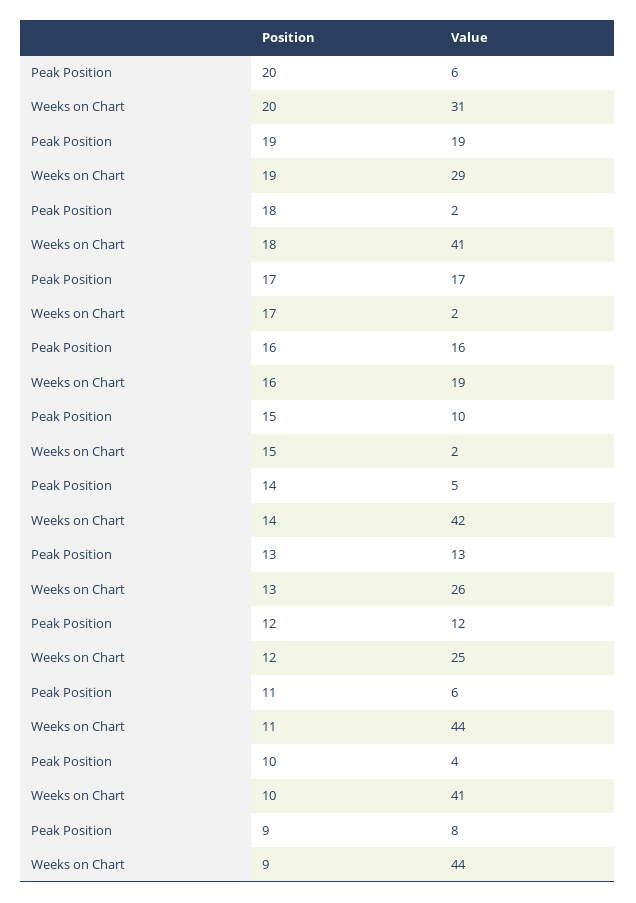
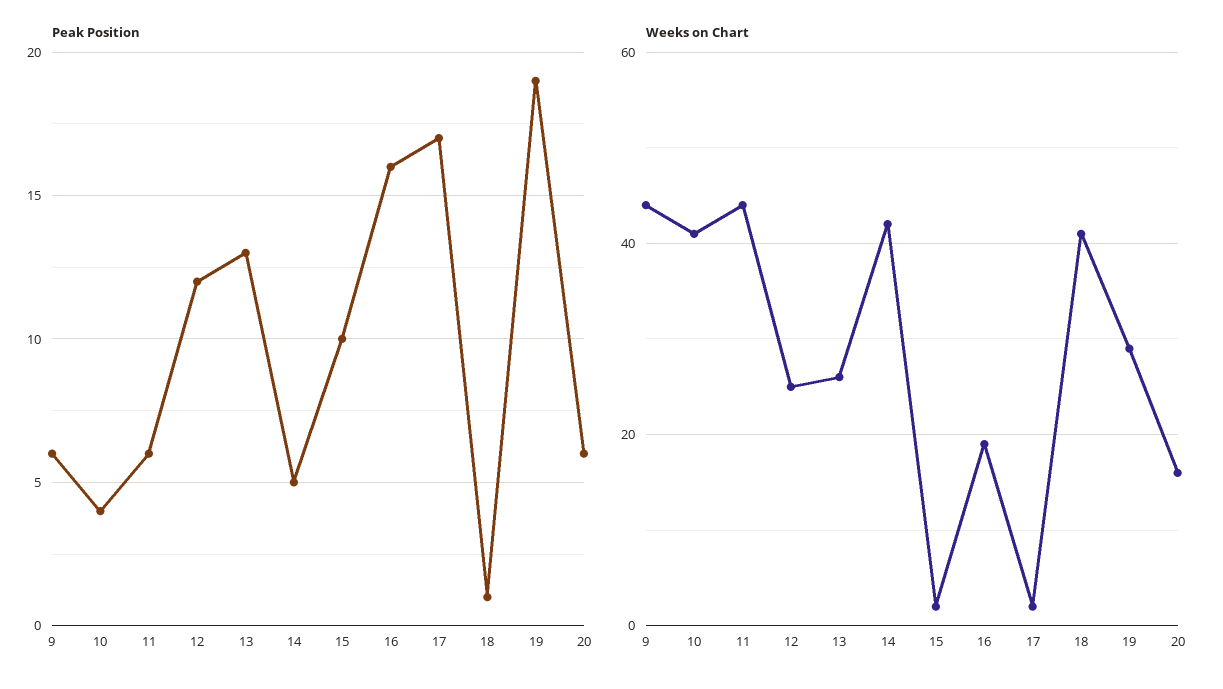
  {
    "Peak Position": {
      "20": 6,
      "19": 19,
-     "18": 2,
+     "18": 1,
      "17": 17,
      "16": 16,
      "15": 10,
      "14": 5,
      "13": 13,
      "12": 12,
      "11": 6,
      "10": 4,
-     "9": 8
+     "9": 6
    },
    "Weeks on Chart": {
-     "20": 31,
+     "20": 15,
      "19": 29,
      "18": 41,
      "17": 2,
      "16": 19,
      "15": 2,
      "14": 42,
      "13": 26,
      "12": 25,
      "11": 44,
      "10": 41,
      "9": 44
    }
  }

